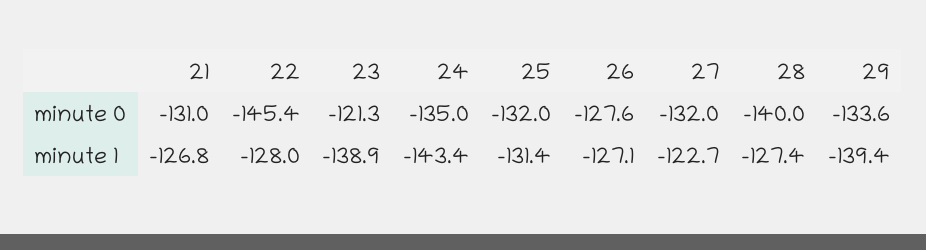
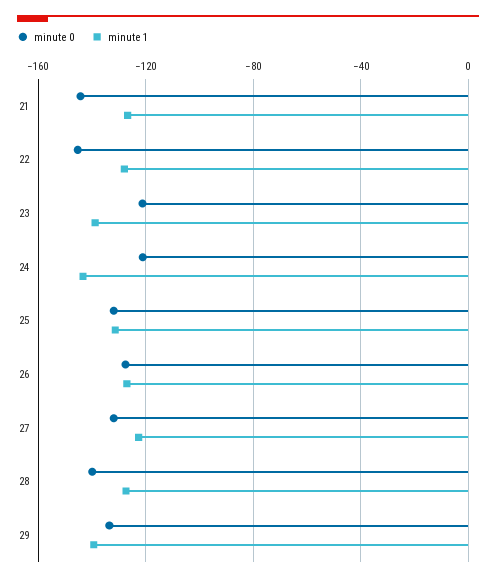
  {
    "minute 0": {
-     "21": -131,
+     "21": -145,
      "22": -145.4,
      "23": -121.3,
-     "24": -135,
+     "24": -120,
      "25": -132,
      "26": -127.6,
      "27": -132,
      "28": -140,
      "29": -133.6
    },
    "minute 1": {
      "21": -126.8,
      "22": -128,
      "23": -138.9,
      "24": -143.4,
      "25": -131.4,
      "26": -127.1,
      "27": -122.7,
      "28": -127.4,
      "29": -139.4
    }
  }

